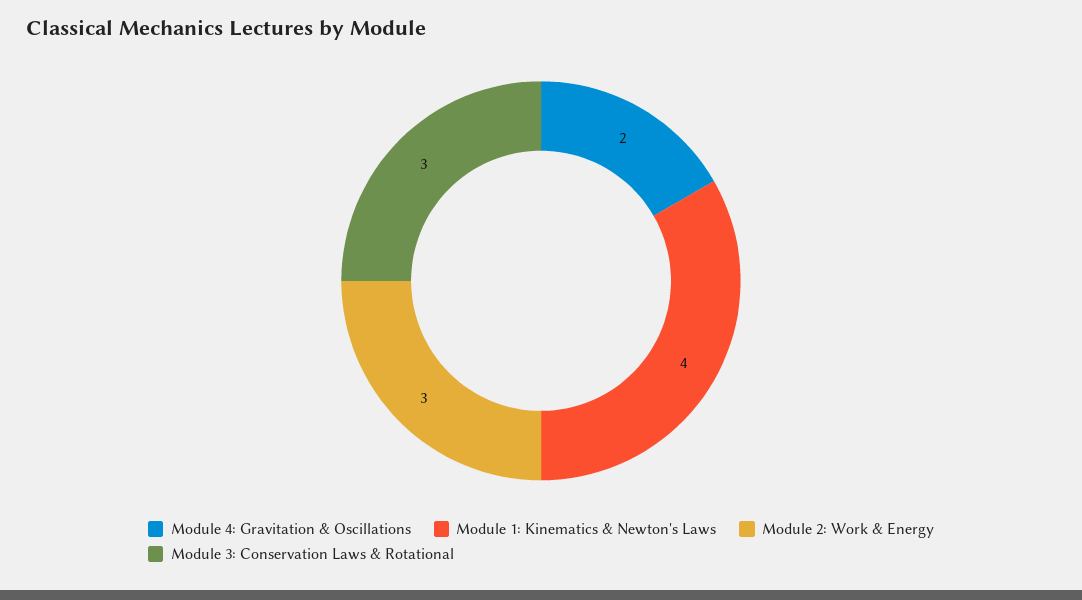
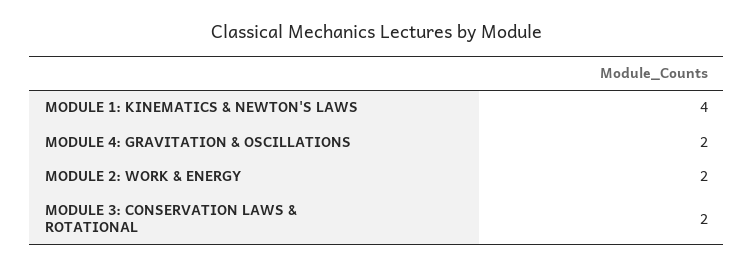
  {
    "Module 4: Gravitation & Oscillations": 2,
    "Module 1: Kinematics & Newton's Laws": 4,
-   "Module 2: Work & Energy": 3,
+   "Module 2: Work & Energy": 2,
-   "Module 3: Conservation Laws & Rotational": 3
+   "Module 3: Conservation Laws & Rotational": 2
  }

